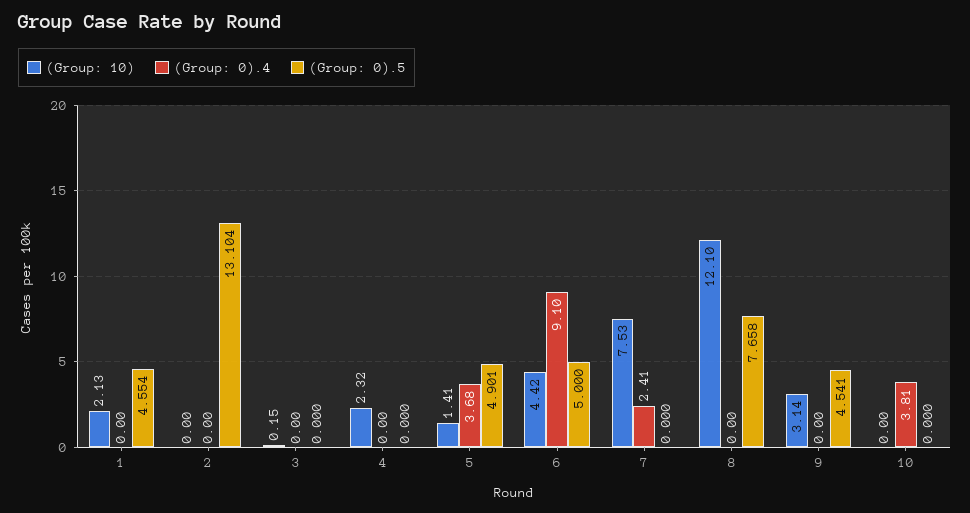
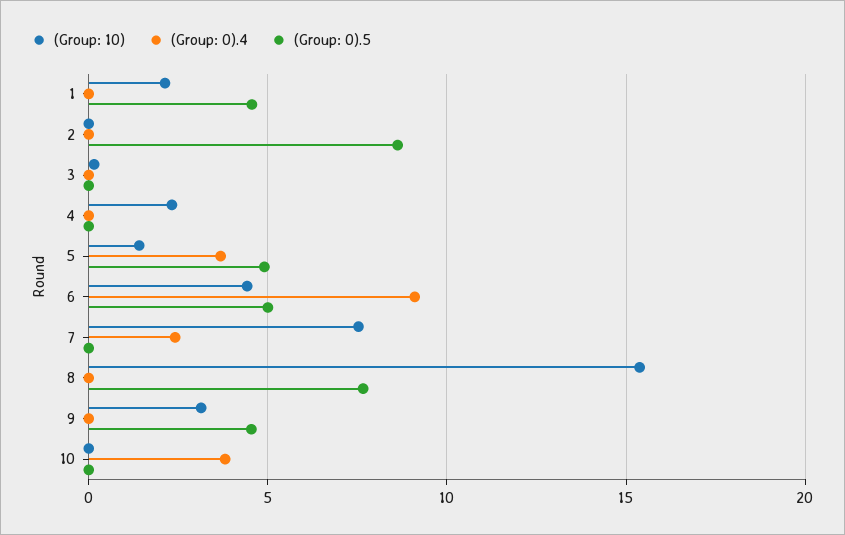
  {
    "(Group: 10)": {
      "1": 2.13,
      "2": 0,
      "3": 0.15,
      "4": 2.32,
      "5": 1.41,
      "6": 4.42,
      "7": 7.53,
-     "8": 12.1,
+     "8": 15.5,
      "9": 3.14,
      "10": 0
    },
    "(Group: 0).4": {
      "1": 0,
      "2": 0,
      "3": 0,
      "4": 0,
      "5": 3.68,
      "6": 9.1,
      "7": 2.41,
      "8": 0,
      "9": 0,
      "10": 3.81
    },
    "(Group: 0).5": {
      "1": 4.554,
-     "2": 13.104,
+     "2": 8.5,
      "3": 0,
      "4": 0,
      "5": 4.901,
      "6": 5,
      "7": 0,
      "8": 7.658,
      "9": 4.541,
      "10": 0
    }
  }

